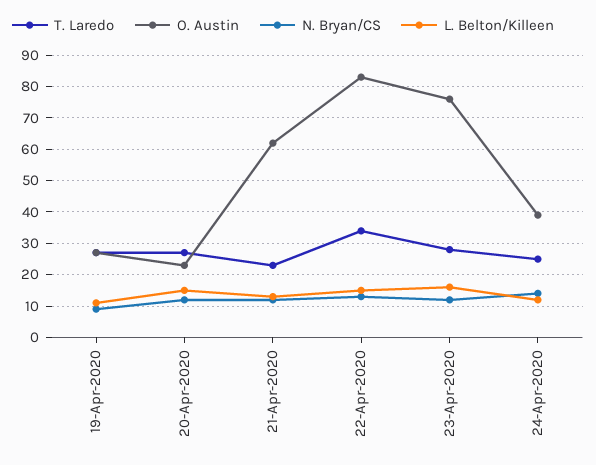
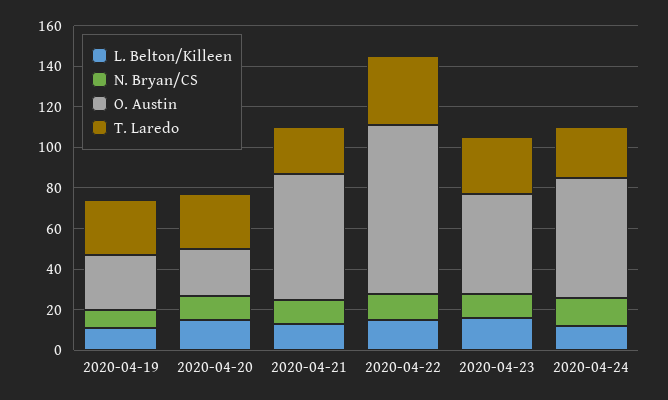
  {
    "T. Laredo": {
      "19-Apr-2020": 25,
      "20-Apr-2020": 25,
      "21-Apr-2020": 25,
      "22-Apr-2020": 35,
      "23-Apr-2020": 30,
      "24-Apr-2020": 25
    },
    "O. Austin": {
      "19-Apr-2020": 25,
      "20-Apr-2020": 25,
      "21-Apr-2020": 60,
      "22-Apr-2020": 85,
-     "23-Apr-2020": 75,
+     "23-Apr-2020": 50,
-     "24-Apr-2020": 40
+     "24-Apr-2020": 60
    },
    "N. Bryan/CS": {
      "19-Apr-2020": 10,
      "20-Apr-2020": 10,
      "21-Apr-2020": 10,
      "22-Apr-2020": 15,
      "23-Apr-2020": 10,
      "24-Apr-2020": 15
    },
    "L. Belton/Killeen": {
      "19-Apr-2020": 10,
      "20-Apr-2020": 15,
      "21-Apr-2020": 15,
      "22-Apr-2020": 15,
      "23-Apr-2020": 15,
      "24-Apr-2020": 10
    }
  }

